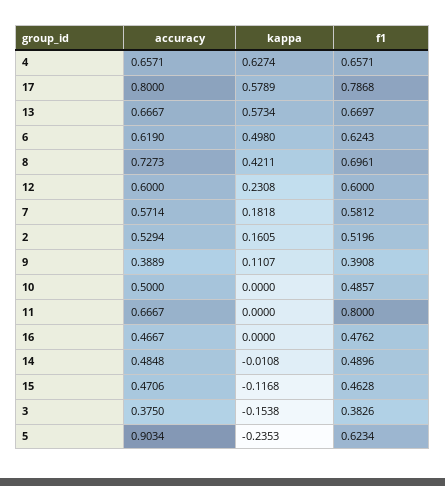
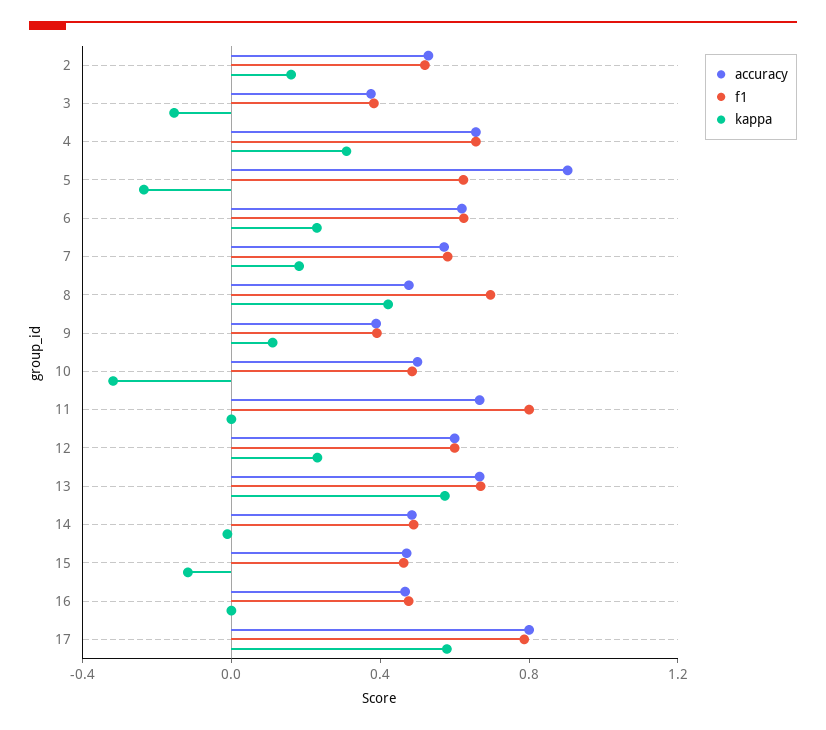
  {
    "accuracy": {
      "4": 0.6571,
      "17": 0.8,
      "13": 0.6667,
      "6": 0.619,
-     "8": 0.7273,
+     "8": 0.5,
      "12": 0.6,
      "7": 0.5714,
      "2": 0.5294,
      "9": 0.3889,
      "10": 0.5,
      "11": 0.6667,
      "16": 0.4667,
      "14": 0.4848,
      "15": 0.4706,
      "3": 0.375,
      "5": 0.9034
    },
    "kappa": {
-     "4": 0.6274,
+     "4": 0.3,
      "17": 0.5789,
      "13": 0.5734,
-     "6": 0.498,
+     "6": 0.2,
      "8": 0.4211,
      "12": 0.2308,
      "7": 0.1818,
      "2": 0.1605,
      "9": 0.1107,
-     "10": 0,
+     "10": -0.3,
      "11": 0,
      "16": 0,
      "14": -0.0108,
      "15": -0.1168,
      "3": -0.1538,
      "5": -0.2353
    },
    "f1": {
      "4": 0.6571,
      "17": 0.7868,
      "13": 0.6697,
      "6": 0.6243,
      "8": 0.6961,
      "12": 0.6,
      "7": 0.5812,
      "2": 0.5196,
      "9": 0.3908,
      "10": 0.4857,
      "11": 0.8,
      "16": 0.4762,
      "14": 0.4896,
      "15": 0.4628,
      "3": 0.3826,
      "5": 0.6234
    }
  }

